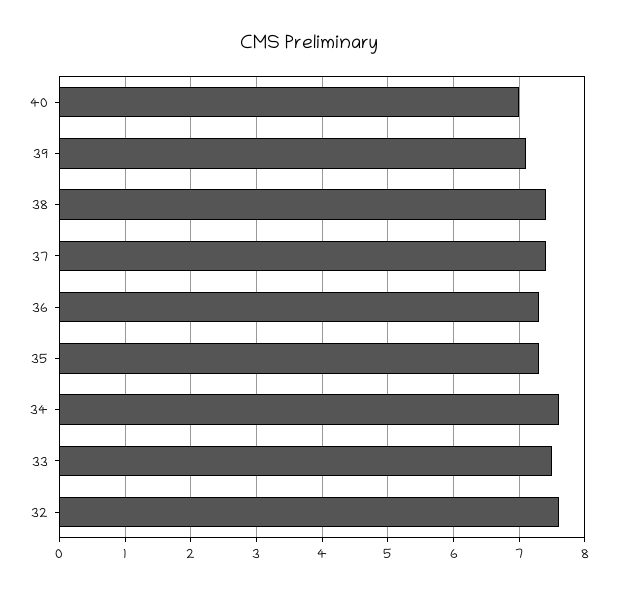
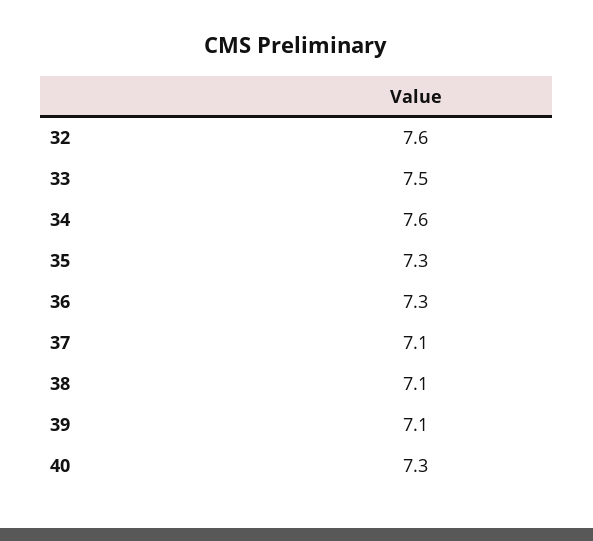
  {
-   "40": 7,
+   "40": 7.3,
    "39": 7.1,
-   "38": 7.4,
+   "38": 7.1,
-   "37": 7.4,
+   "37": 7.1,
    "36": 7.3,
    "35": 7.3,
    "34": 7.6,
    "33": 7.5,
    "32": 7.6
  }

